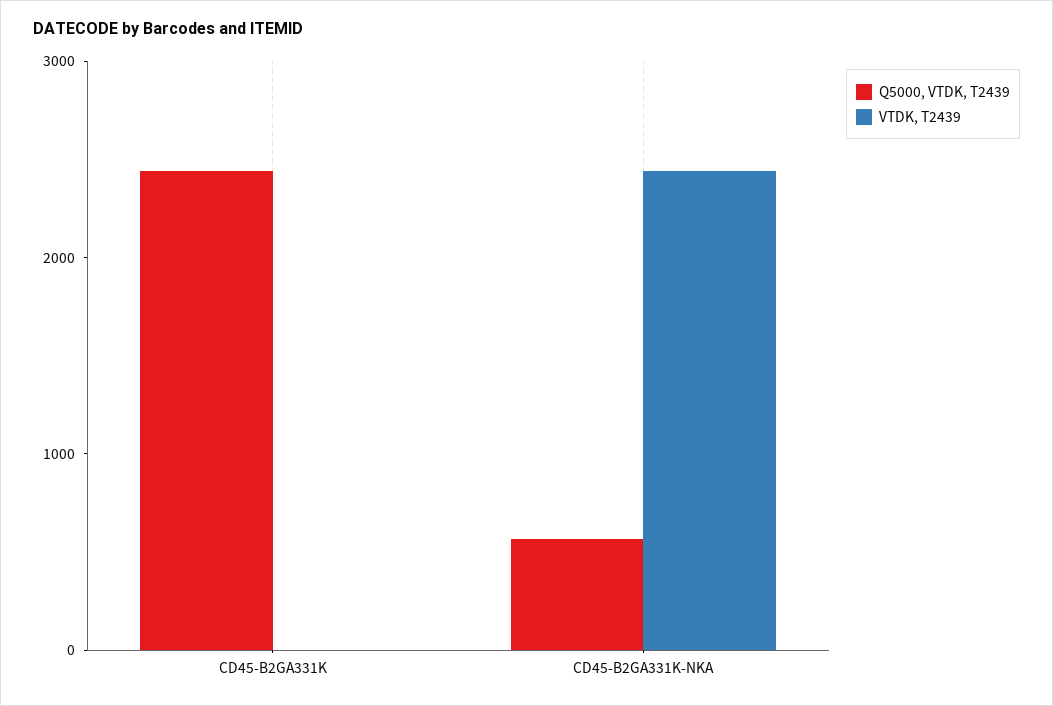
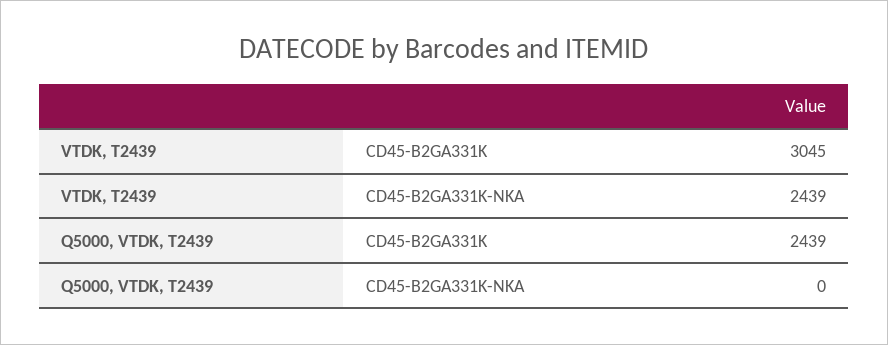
  {
    "Q5000, VTDK, T2439": {
      "CD45-B2GA331K": 2439,
-     "CD45-B2GA331K-NKA": 600
+     "CD45-B2GA331K-NKA": 0
    },
    "VTDK, T2439": {
-     "CD45-B2GA331K": 0,
+     "CD45-B2GA331K": 3045,
      "CD45-B2GA331K-NKA": 2439
    }
  }

